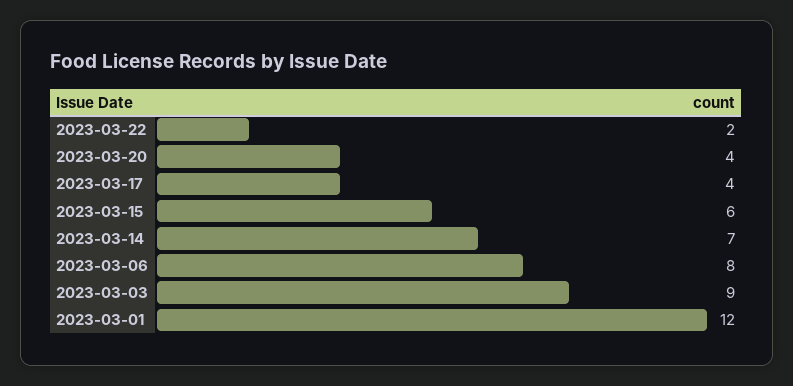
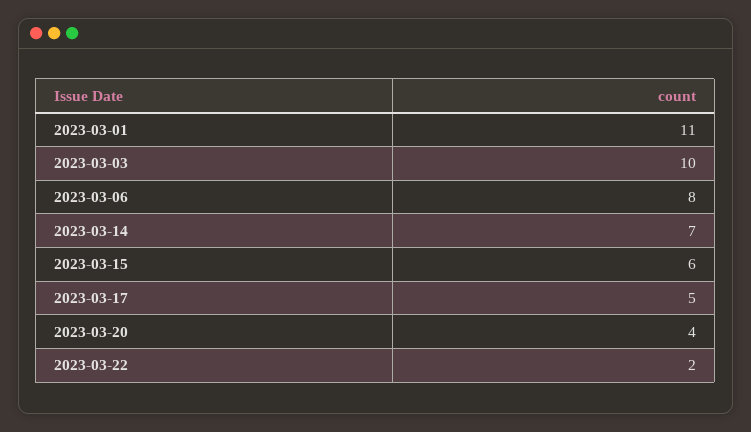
  {
    "2023-03-22": 2,
    "2023-03-20": 4,
-   "2023-03-17": 4,
+   "2023-03-17": 5,
    "2023-03-15": 6,
    "2023-03-14": 7,
    "2023-03-06": 8,
-   "2023-03-03": 9,
+   "2023-03-03": 10,
-   "2023-03-01": 12
+   "2023-03-01": 11
  }

